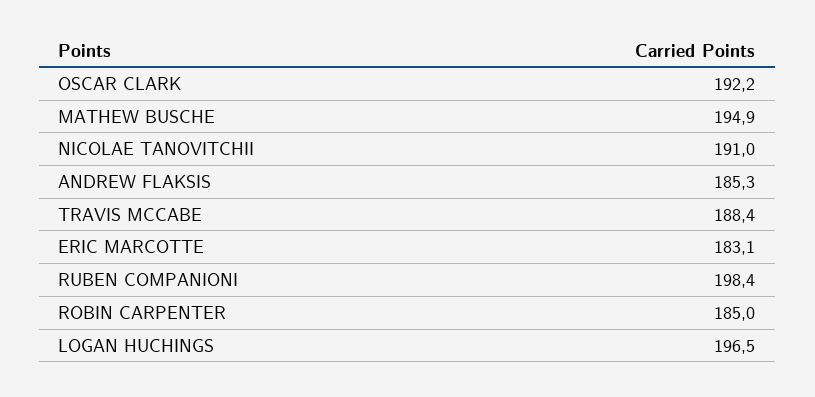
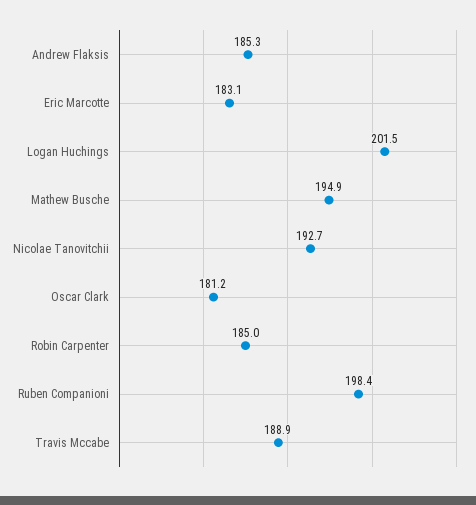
  {
-   "OSCAR CLARK": 192.2,
+   "OSCAR CLARK": 181.2,
    "MATHEW BUSCHE": 194.9,
-   "NICOLAE TANOVITCHII": 191,
+   "NICOLAE TANOVITCHII": 192.7,
    "ANDREW FLAKSIS": 185.3,
-   "TRAVIS MCCABE": 188.4,
+   "TRAVIS MCCABE": 188.9,
    "ERIC MARCOTTE": 183.1,
    "RUBEN COMPANIONI": 198.4,
    "ROBIN CARPENTER": 185,
-   "LOGAN HUCHINGS": 196.5
+   "LOGAN HUCHINGS": 201.5
  }

